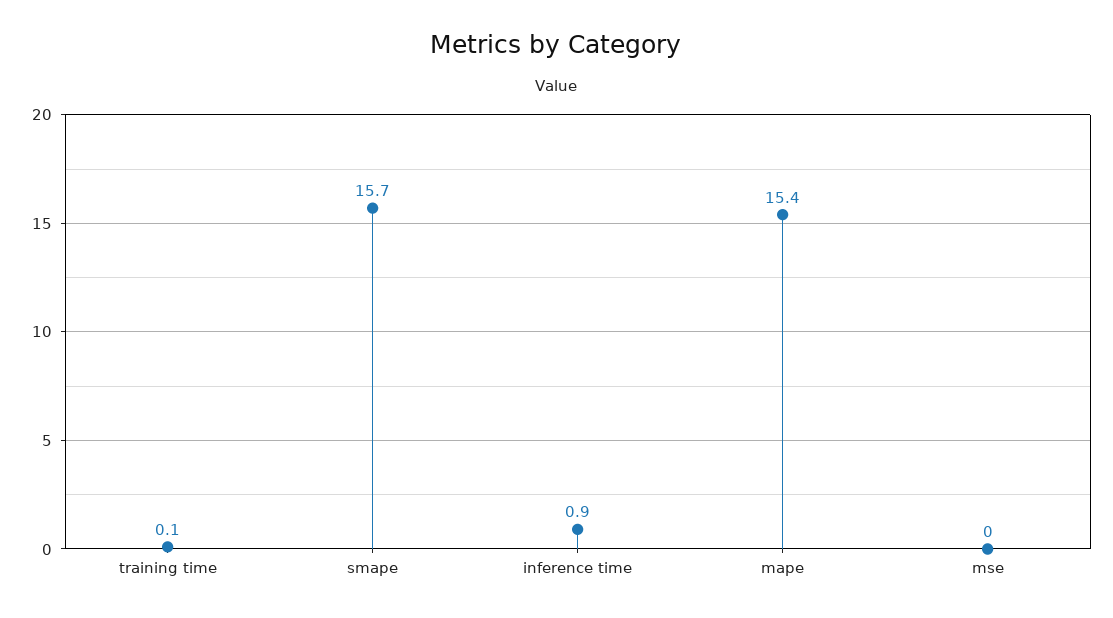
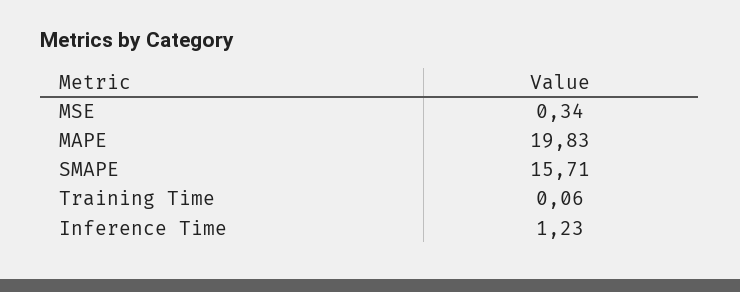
  {
    "training time": 0.06,
    "smape": 15.71,
-   "inference time": 0.9,
+   "inference time": 1.23,
-   "mape": 15.4,
+   "mape": 19.83,
-   "mse": 0
+   "mse": 0.34
  }

